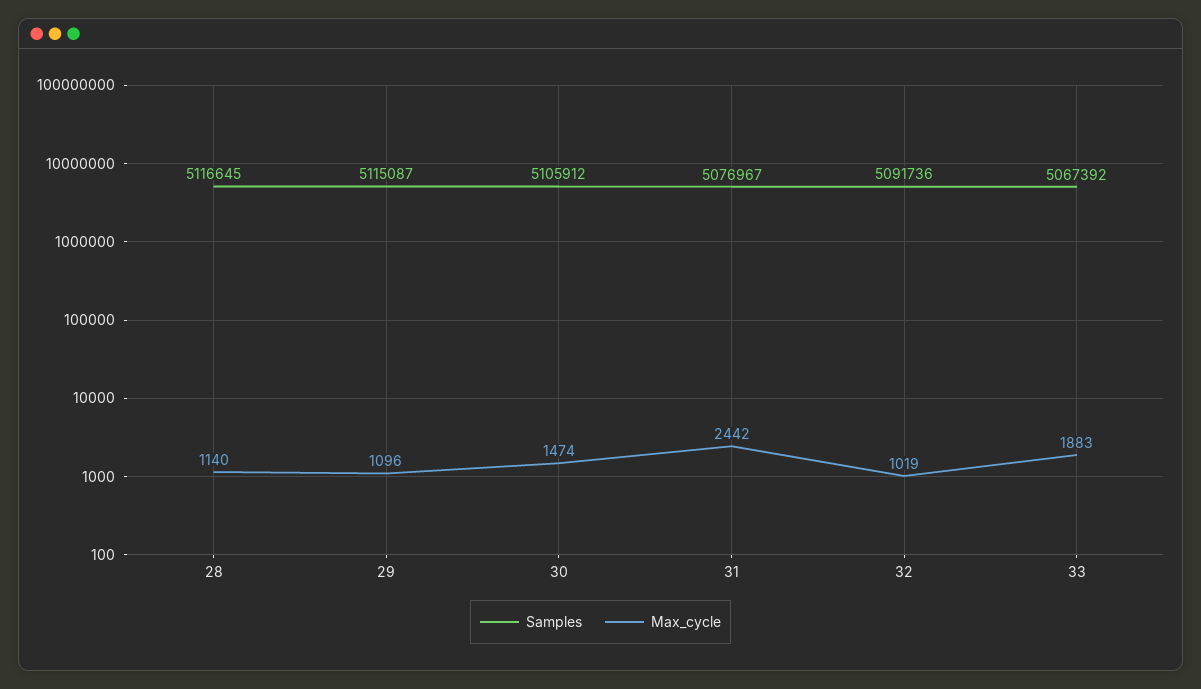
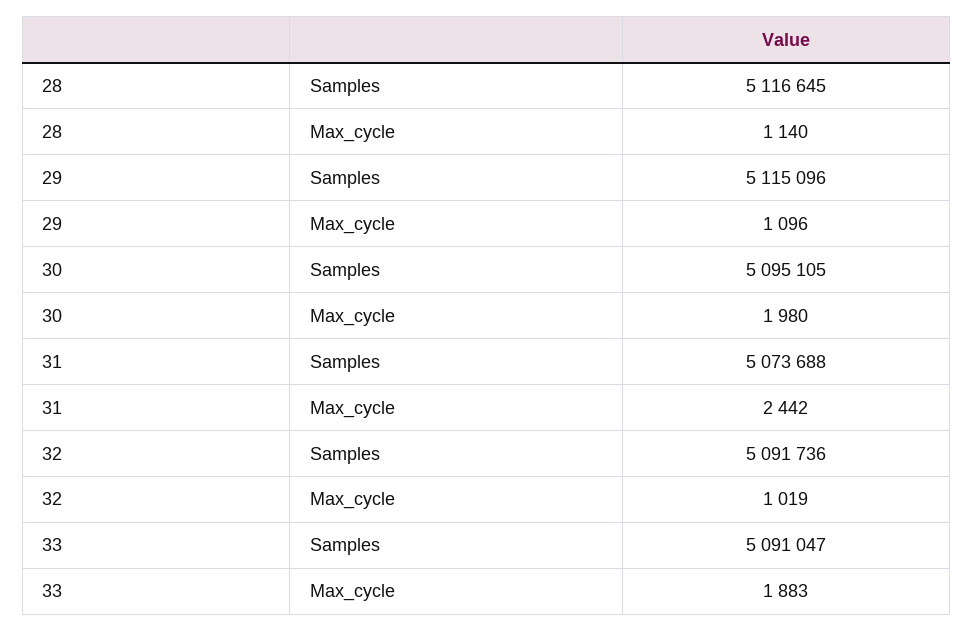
  {
    "Samples": {
      "28": 5116645,
-     "29": 5115087,
+     "29": 5115096,
-     "30": 5105912,
+     "30": 5095105,
-     "31": 5076967,
+     "31": 5073688,
      "32": 5091736,
-     "33": 5067392
+     "33": 5091047
    },
    "Max_cycle": {
      "28": 1140,
      "29": 1096,
-     "30": 1474,
+     "30": 1980,
      "31": 2442,
      "32": 1019,
      "33": 1883
    }
  }

